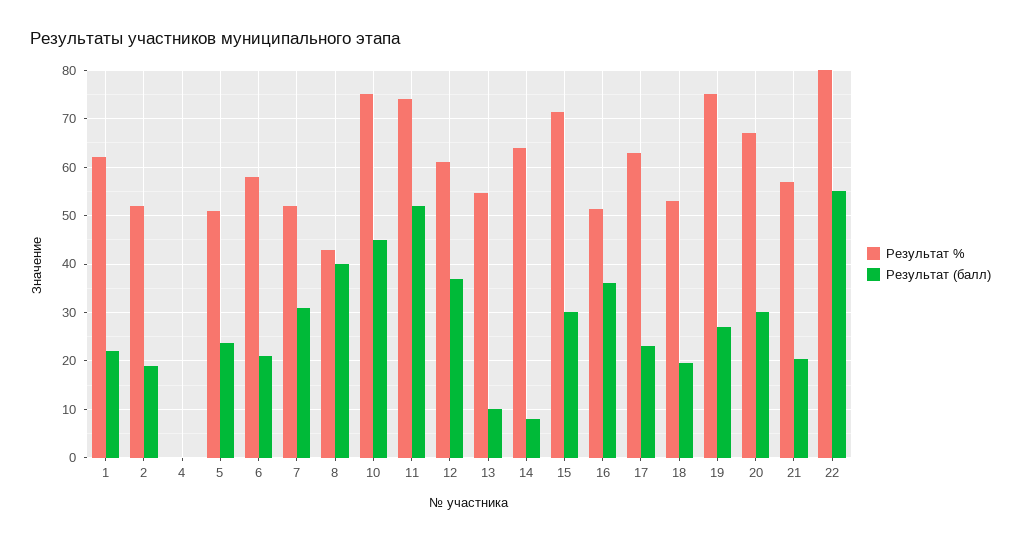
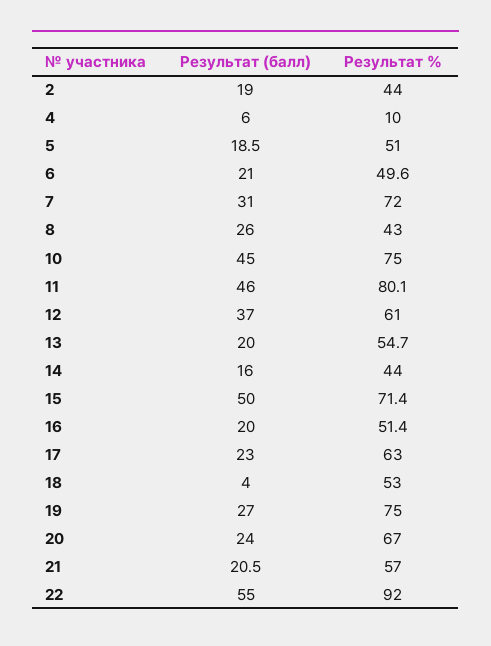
  {
    "Результат %": {
-     "1": 62,
-     "2": 52,
+     "2": 44,
-     "4": 0,
+     "4": 10,
      "5": 51,
-     "6": 58,
+     "6": 49.6,
-     "7": 52,
+     "7": 72,
      "8": 43,
      "10": 75,
-     "11": 74,
+     "11": 80.1,
      "12": 61,
      "13": 54.7,
-     "14": 64,
+     "14": 44,
      "15": 71.4,
      "16": 51.4,
      "17": 63,
      "18": 53,
      "19": 75,
      "20": 67,
      "21": 57,
-     "22": 80
+     "22": 92
    },
    "Результат (балл)": {
-     "1": 22,
      "2": 19,
-     "4": 0,
+     "4": 6,
-     "5": 24,
+     "5": 18.5,
      "6": 21,
      "7": 31,
-     "8": 40,
+     "8": 26,
      "10": 45,
-     "11": 52,
+     "11": 46,
      "12": 37,
-     "13": 10,
+     "13": 20,
-     "14": 8,
+     "14": 16,
-     "15": 30,
+     "15": 50,
-     "16": 36,
+     "16": 20,
      "17": 23,
-     "18": 20,
+     "18": 4,
      "19": 27,
-     "20": 30,
+     "20": 24,
      "21": 20.5,
      "22": 55
    }
  }

